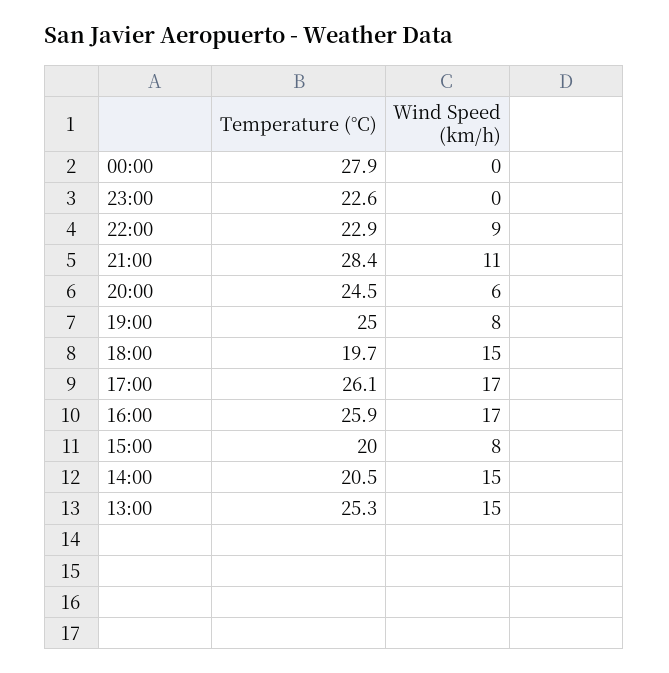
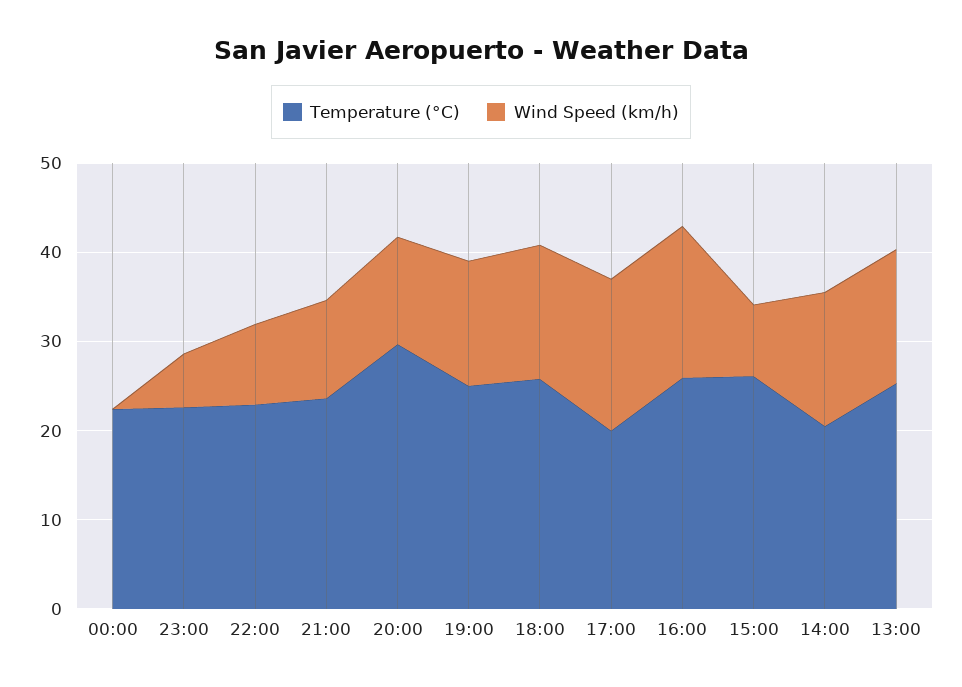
  {
    "Temperature (°C)": {
-     "00:00": 27.9,
+     "00:00": 22,
      "23:00": 22.6,
      "22:00": 22.9,
-     "21:00": 28.4,
+     "21:00": 24,
-     "20:00": 24.5,
+     "20:00": 30,
      "19:00": 25,
-     "18:00": 19.7,
+     "18:00": 26,
-     "17:00": 26.1,
+     "17:00": 20,
      "16:00": 25.9,
-     "15:00": 20,
+     "15:00": 26,
      "14:00": 20.5,
      "13:00": 25.3
    },
    "Wind Speed (km/h)": {
      "00:00": 0,
-     "23:00": 0,
+     "23:00": 6,
      "22:00": 9,
      "21:00": 11,
-     "20:00": 6,
+     "20:00": 12,
-     "19:00": 8,
+     "19:00": 14,
      "18:00": 15,
      "17:00": 17,
      "16:00": 17,
      "15:00": 8,
      "14:00": 15,
      "13:00": 15
    }
  }

